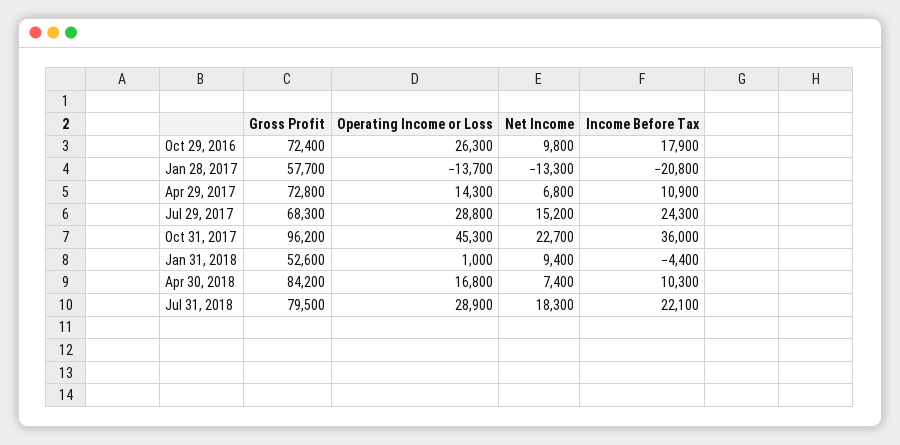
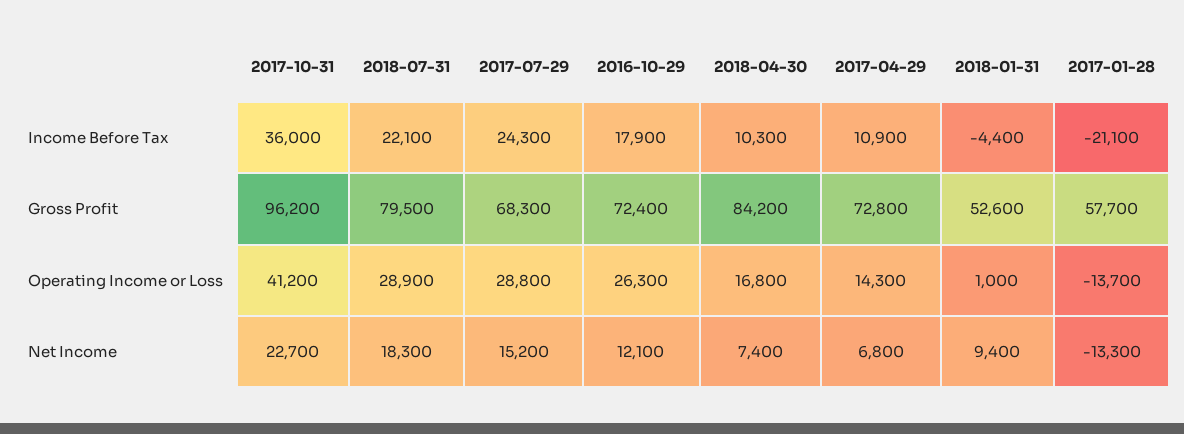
  {
    "Gross Profit": {
      "Oct 29, 2016": 72400,
      "Jan 28, 2017": 57700,
      "Apr 29, 2017": 72800,
      "Jul 29, 2017": 68300,
      "Oct 31, 2017": 96200,
      "Jan 31, 2018": 52600,
      "Apr 30, 2018": 84200,
      "Jul 31, 2018": 79500
    },
    "Operating Income or Loss": {
      "Oct 29, 2016": 26300,
      "Jan 28, 2017": -13700,
      "Apr 29, 2017": 14300,
      "Jul 29, 2017": 28800,
-     "Oct 31, 2017": 45300,
+     "Oct 31, 2017": 41200,
      "Jan 31, 2018": 1000,
      "Apr 30, 2018": 16800,
      "Jul 31, 2018": 28900
    },
    "Net Income": {
-     "Oct 29, 2016": 9800,
+     "Oct 29, 2016": 12100,
      "Jan 28, 2017": -13300,
      "Apr 29, 2017": 6800,
      "Jul 29, 2017": 15200,
      "Oct 31, 2017": 22700,
      "Jan 31, 2018": 9400,
      "Apr 30, 2018": 7400,
      "Jul 31, 2018": 18300
    },
    "Income Before Tax": {
      "Oct 29, 2016": 17900,
-     "Jan 28, 2017": -20800,
+     "Jan 28, 2017": -21100,
      "Apr 29, 2017": 10900,
      "Jul 29, 2017": 24300,
      "Oct 31, 2017": 36000,
      "Jan 31, 2018": -4400,
      "Apr 30, 2018": 10300,
      "Jul 31, 2018": 22100
    }
  }

